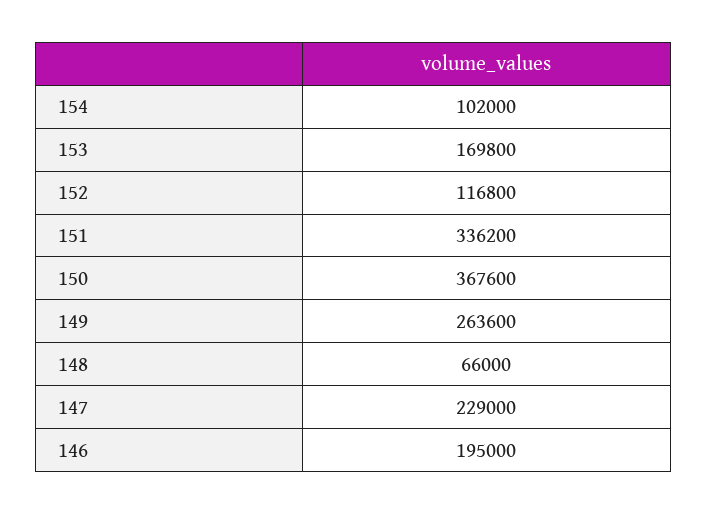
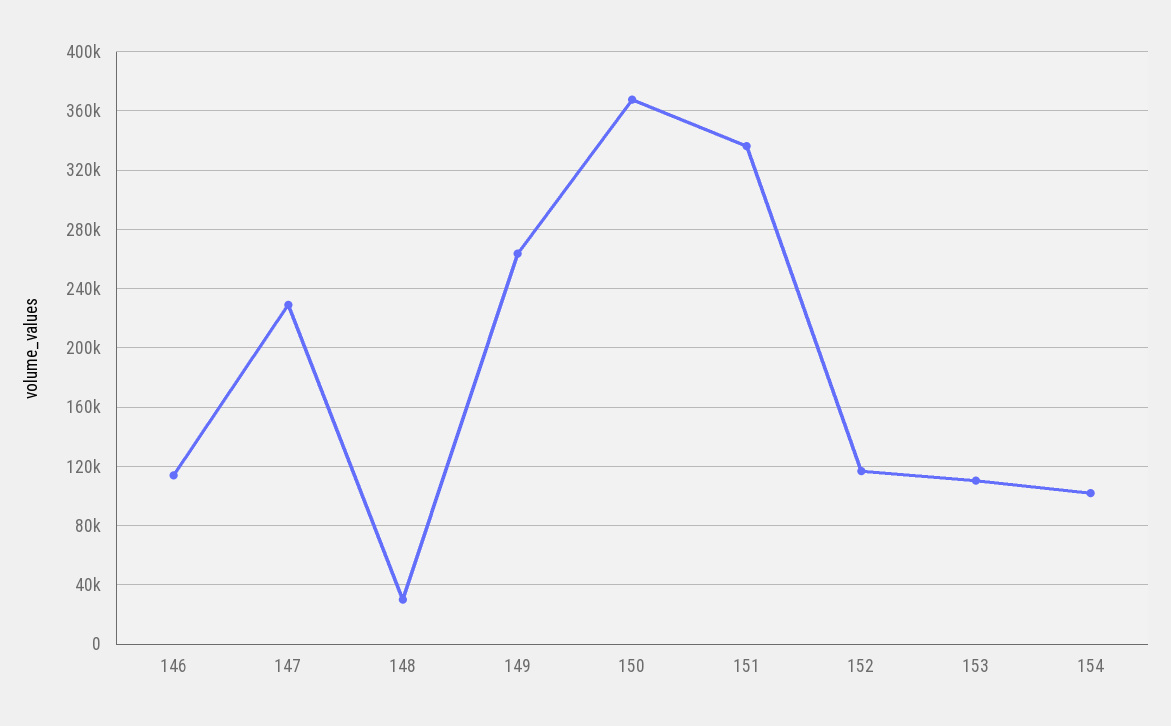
  {
    "154": 102000,
-   "153": 169800,
+   "153": 110000,
    "152": 116800,
    "151": 336200,
    "150": 367600,
    "149": 263600,
-   "148": 66000,
+   "148": 30000,
    "147": 229000,
-   "146": 195000
+   "146": 115000
  }

